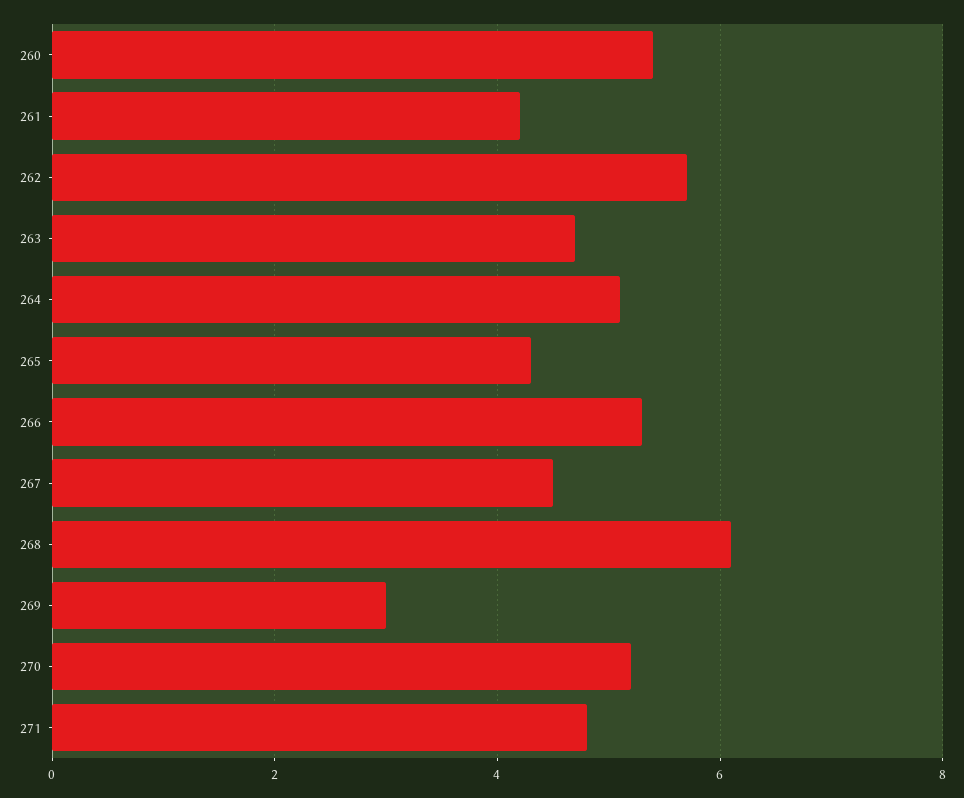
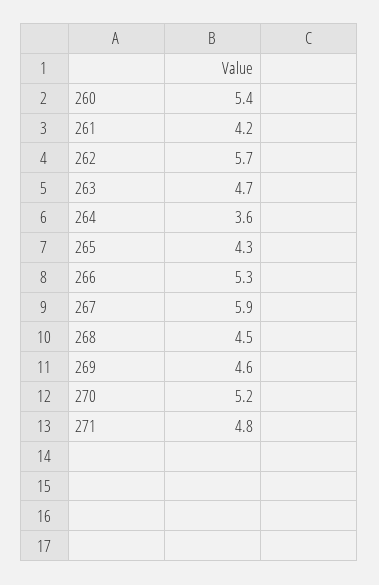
  {
    "260": 5.4,
    "261": 4.2,
    "262": 5.7,
    "263": 4.7,
-   "264": 5,
+   "264": 3.6,
    "265": 4.3,
    "266": 5.3,
-   "267": 4.5,
+   "267": 5.9,
-   "268": 6,
+   "268": 4.5,
-   "269": 3,
+   "269": 4.6,
    "270": 5.2,
    "271": 4.8
  }

